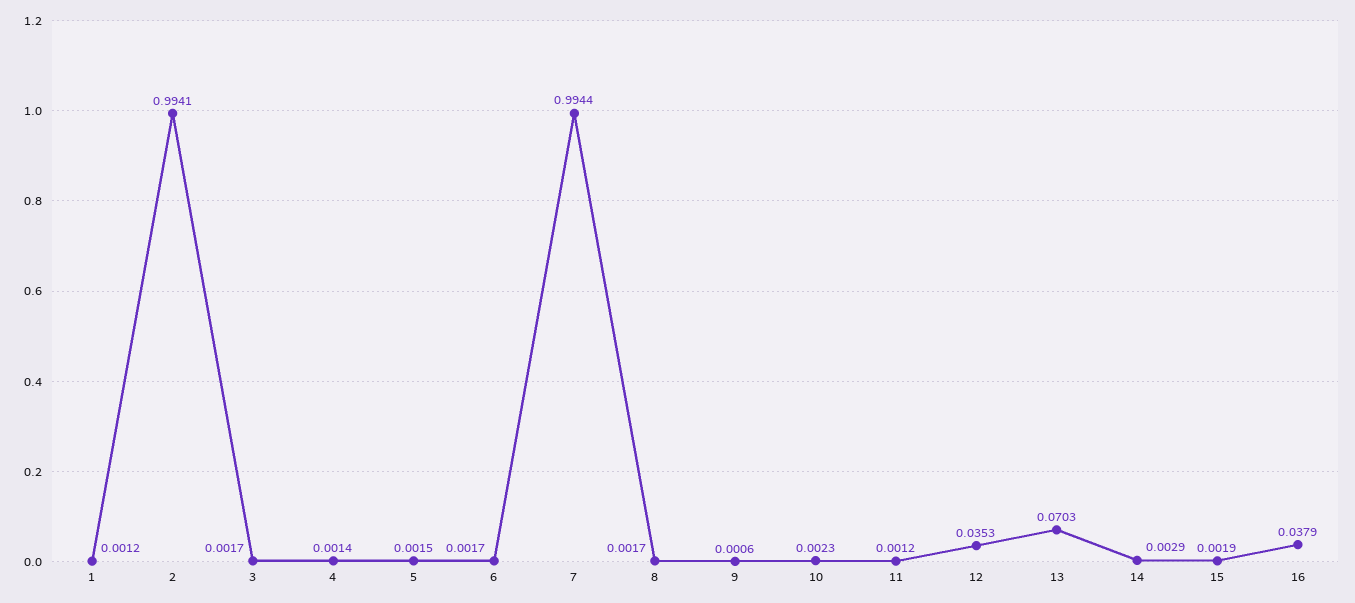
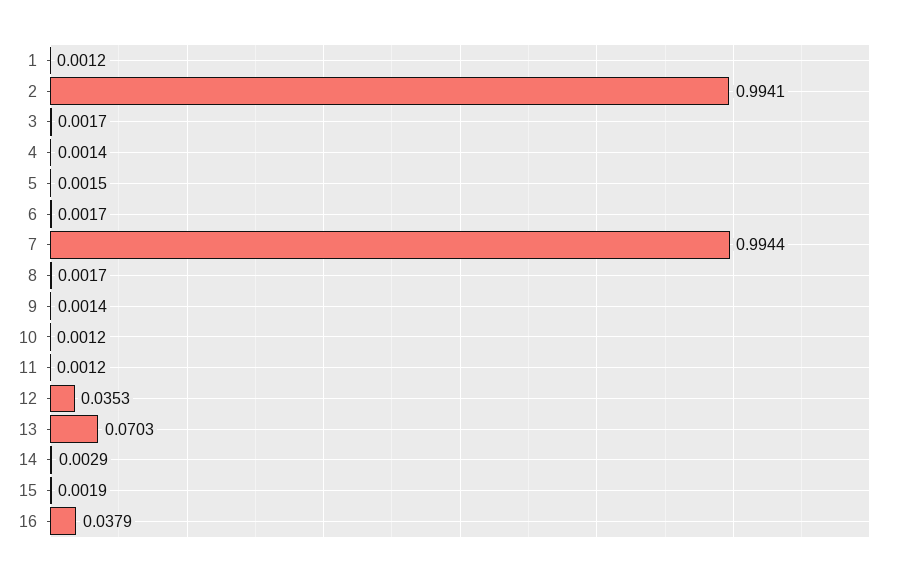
  {
    "1": 0.0012,
    "2": 0.9941,
    "3": 0.0017,
    "4": 0.0014,
    "5": 0.0015,
    "6": 0.0017,
    "7": 0.9944,
    "8": 0.0017,
-   "9": 0.0006,
+   "9": 0.0014,
-   "10": 0.0023,
+   "10": 0.0012,
    "11": 0.0012,
    "12": 0.0353,
    "13": 0.0703,
    "14": 0.0029,
    "15": 0.0019,
    "16": 0.0379
  }

